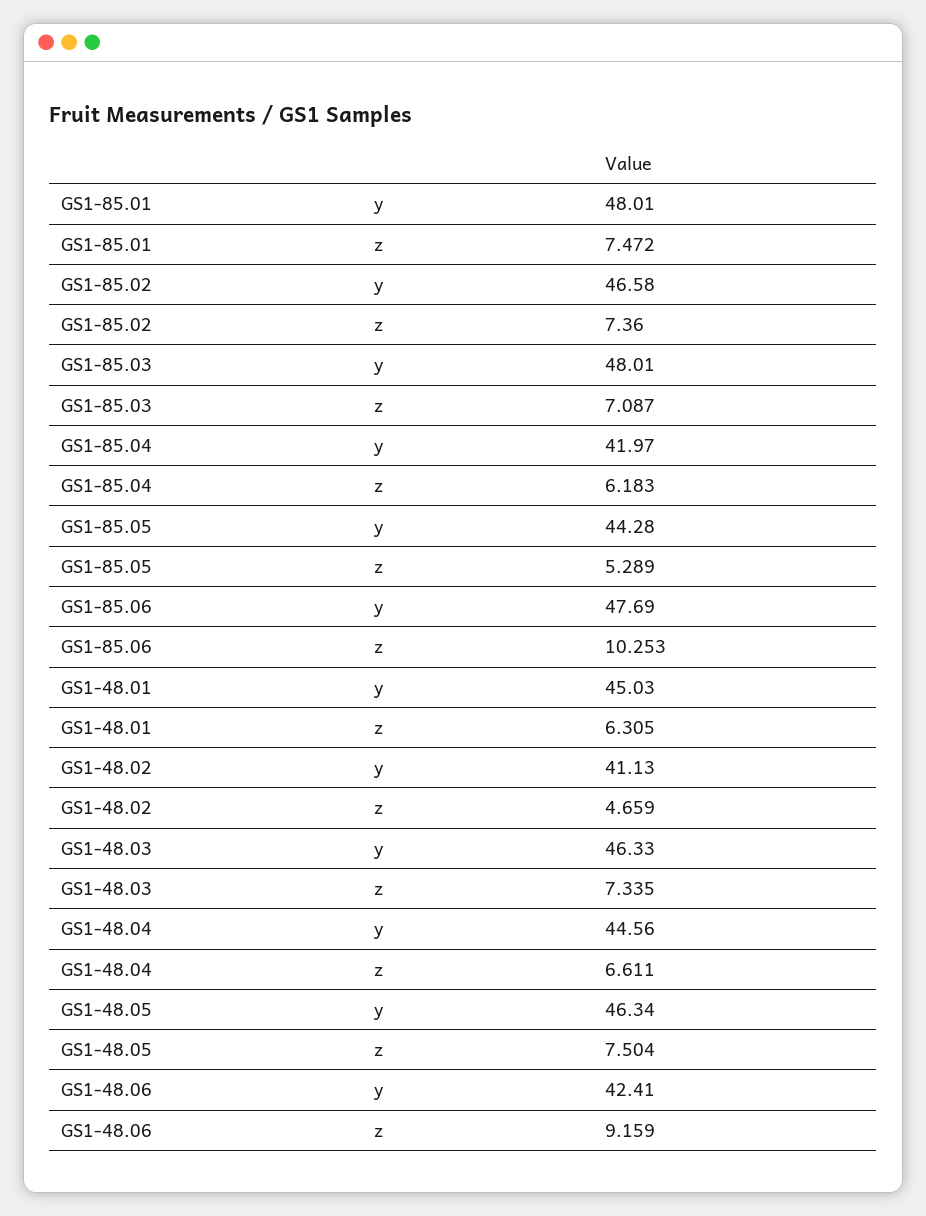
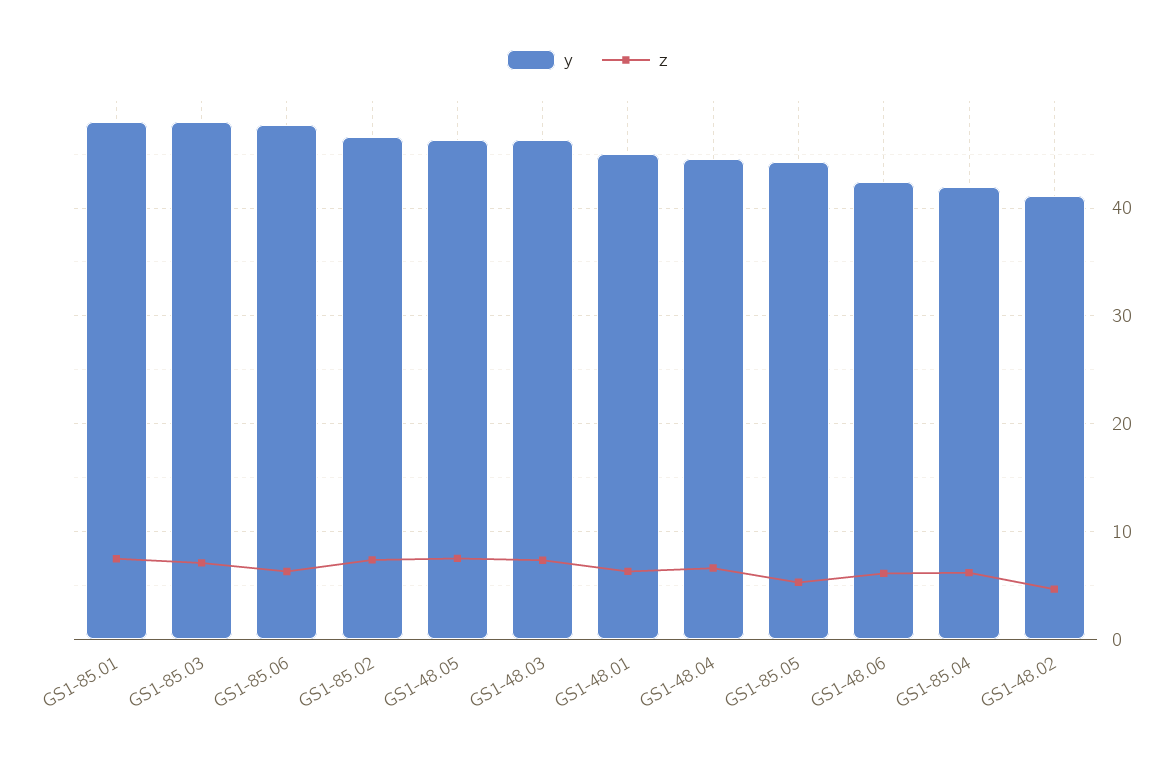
  {
    "y": {
      "GS1-85.01": 48.01,
      "GS1-85.02": 46.58,
      "GS1-85.03": 48.01,
      "GS1-85.04": 41.97,
      "GS1-85.05": 44.28,
      "GS1-85.06": 47.69,
      "GS1-48.01": 45.03,
      "GS1-48.02": 41.13,
      "GS1-48.03": 46.33,
      "GS1-48.04": 44.56,
      "GS1-48.05": 46.34,
      "GS1-48.06": 42.41
    },
    "z": {
      "GS1-85.01": 7.472,
      "GS1-85.02": 7.36,
      "GS1-85.03": 7.087,
      "GS1-85.04": 6.183,
      "GS1-85.05": 5.289,
-     "GS1-85.06": 10.253,
+     "GS1-85.06": 6,
      "GS1-48.01": 6.305,
      "GS1-48.02": 4.659,
      "GS1-48.03": 7.335,
      "GS1-48.04": 6.611,
      "GS1-48.05": 7.504,
-     "GS1-48.06": 9.159
+     "GS1-48.06": 6
    }
  }

